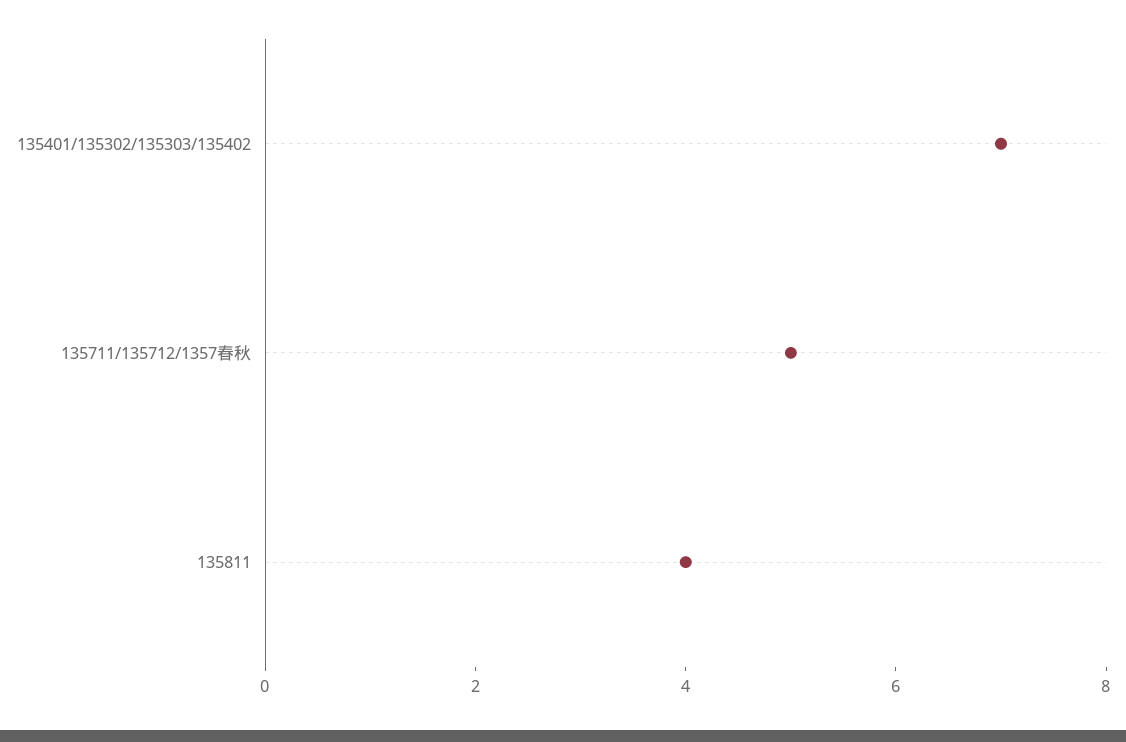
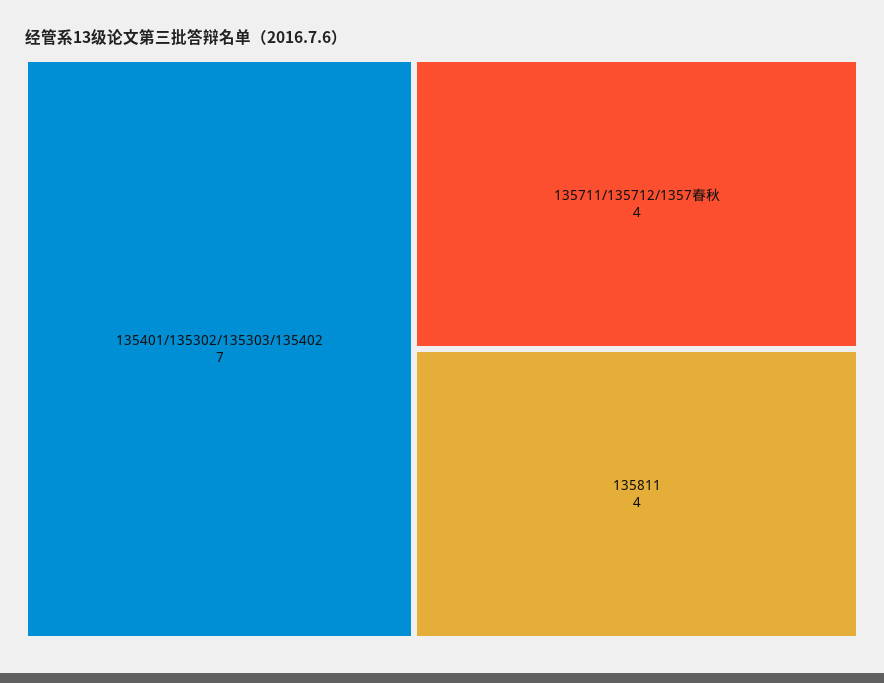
  {
    "135401/135302/135303/135402": 7,
-   "135711/135712/1357春秋": 5,
+   "135711/135712/1357春秋": 4,
    "135811": 4
  }

